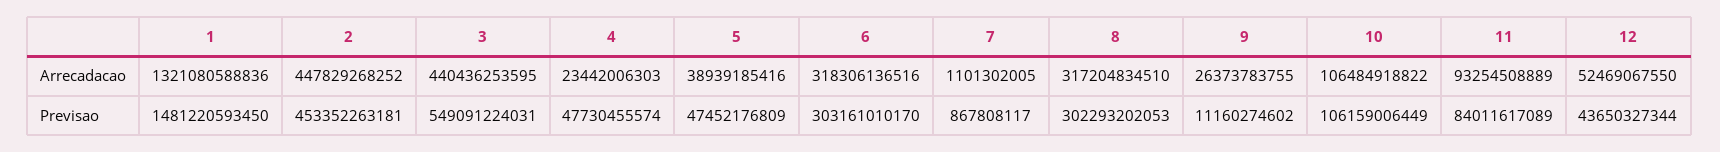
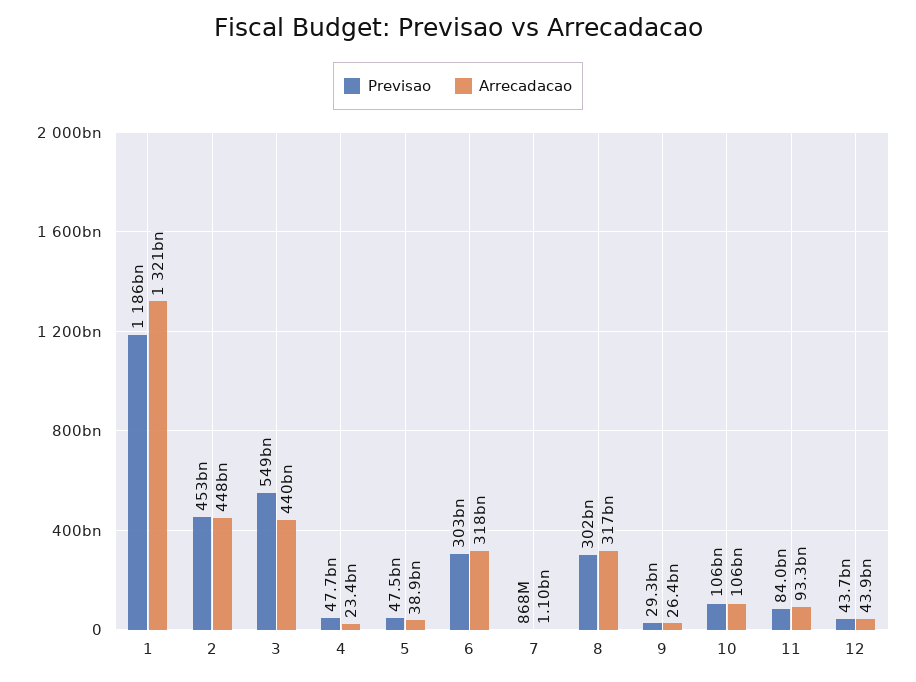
  {
    "Arrecadacao": {
      "1": 1321080588836,
      "2": 447829268252,
      "3": 440436253595,
      "4": 23442006303,
      "5": 38939185416,
      "6": 318306136516,
      "7": 1101302005,
      "8": 317204834510,
      "9": 26373783755,
      "10": 106484918822,
      "11": 93254508889,
-     "12": 52469067550
+     "12": 43900000000
    },
    "Previsao": {
-     "1": 1481220593450,
+     "1": 1186000000000,
      "2": 453352263181,
      "3": 549091224031,
      "4": 47730455574,
      "5": 47452176809,
      "6": 303161010170,
      "7": 867808117,
      "8": 302293202053,
-     "9": 11160274602,
+     "9": 29300000000,
      "10": 106159006449,
      "11": 84011617089,
      "12": 43650327344
    }
  }

